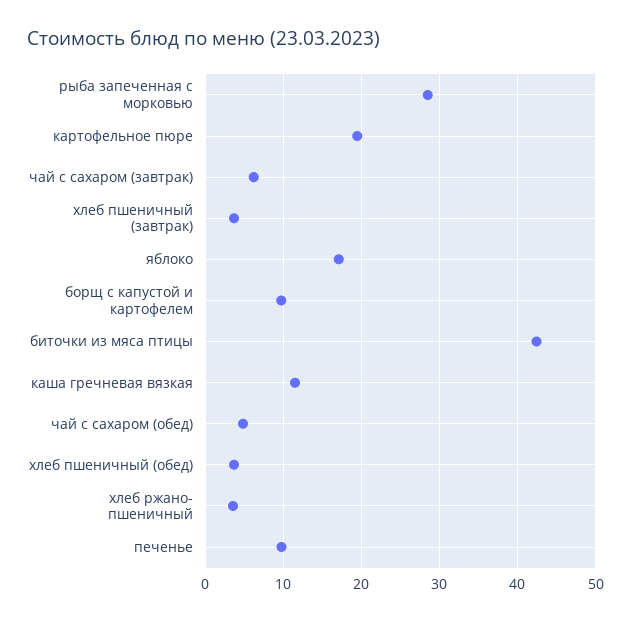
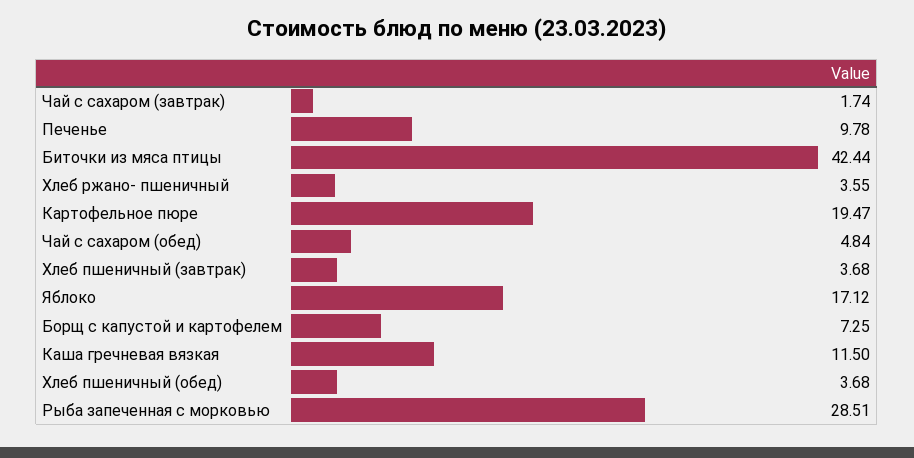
  {
    "рыба запеченная с морковью": 28.51,
    "картофельное пюре": 19.47,
-   "чай с сахаром (завтрак)": 6,
+   "чай с сахаром (завтрак)": 1.74,
    "хлеб пшеничный (завтрак)": 3.68,
    "яблоко": 17.12,
-   "борщ с капустой и картофелем": 10,
+   "борщ с капустой и картофелем": 7.25,
    "биточки из мяса птицы": 42.44,
    "каша гречневая вязкая": 11.5,
    "чай с сахаром (обед)": 4.84,
    "хлеб пшеничный (обед)": 3.68,
    "хлеб ржано- пшеничный": 3.55,
    "печенье": 9.78
  }

